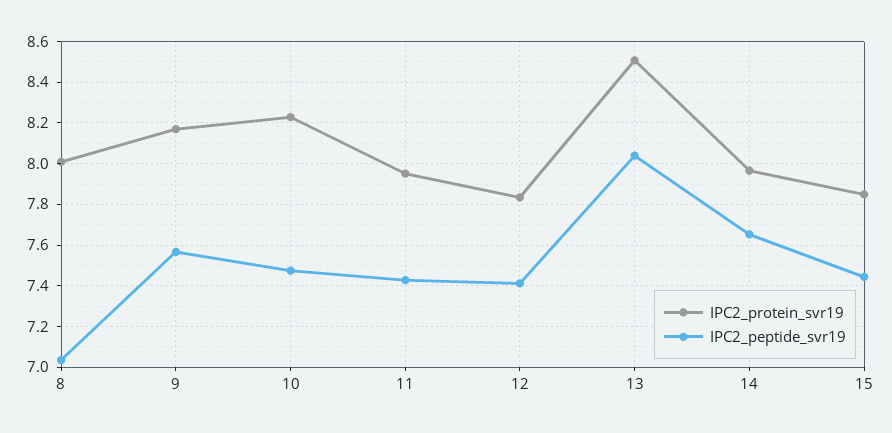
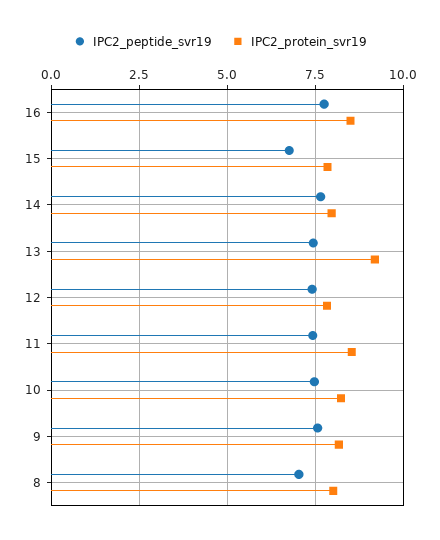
  {
    "IPC2_protein_svr19": {
      "8": 8,
      "9": 8.15,
      "10": 8.25,
-     "11": 7.95,
+     "11": 8.5,
      "12": 7.85,
-     "13": 8.5,
+     "13": 9.25,
      "14": 7.95,
-     "15": 7.85
+     "15": 7.85,
+     "16": 8.5
    },
    "IPC2_peptide_svr19": {
      "8": 7.05,
      "9": 7.55,
      "10": 7.45,
      "11": 7.45,
      "12": 7.4,
-     "13": 8.05,
+     "13": 7.5,
      "14": 7.65,
-     "15": 7.45
+     "15": 6.75,
+     "16": 7.75
    }
  }

